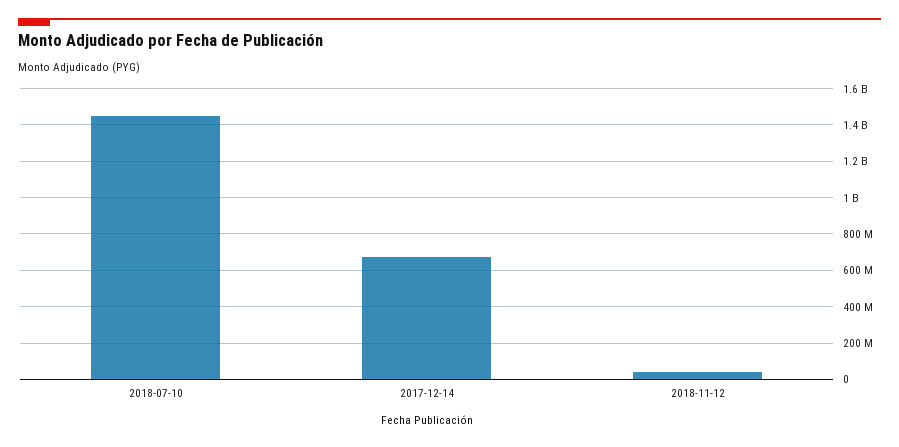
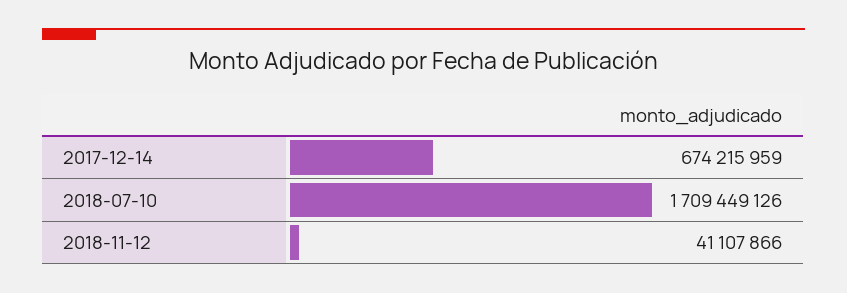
  {
-   "2018-07-10": 1450000000,
+   "2018-07-10": 1709449126,
    "2017-12-14": 674215959,
    "2018-11-12": 41107866
  }

